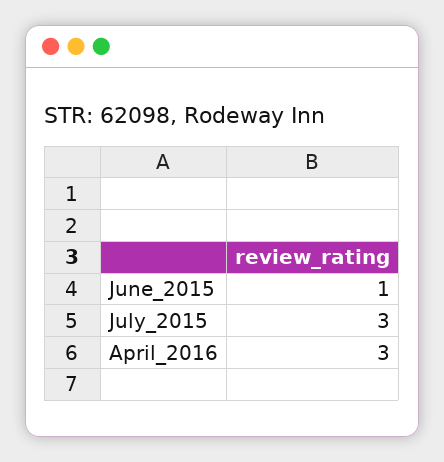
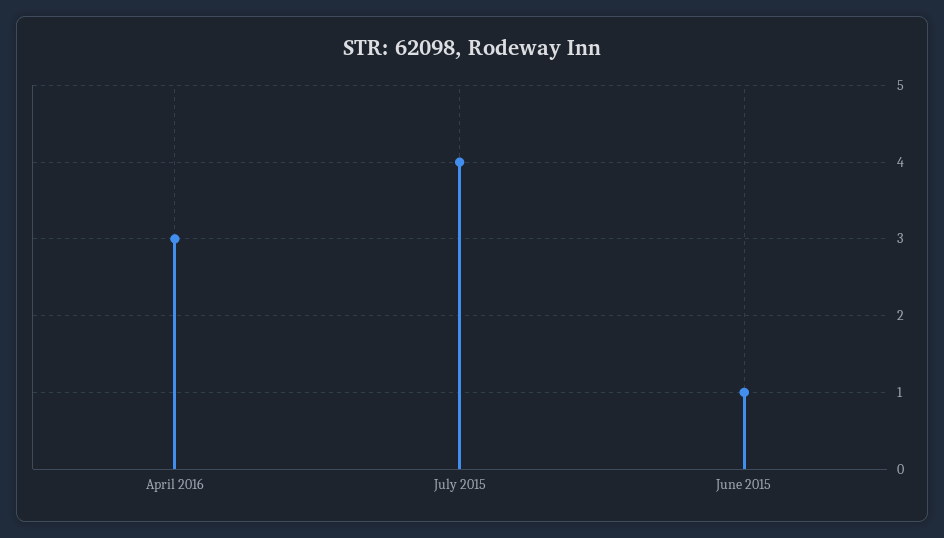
  {
    "June_2015": 1,
-   "July_2015": 3,
+   "July_2015": 4,
    "April_2016": 3
  }

